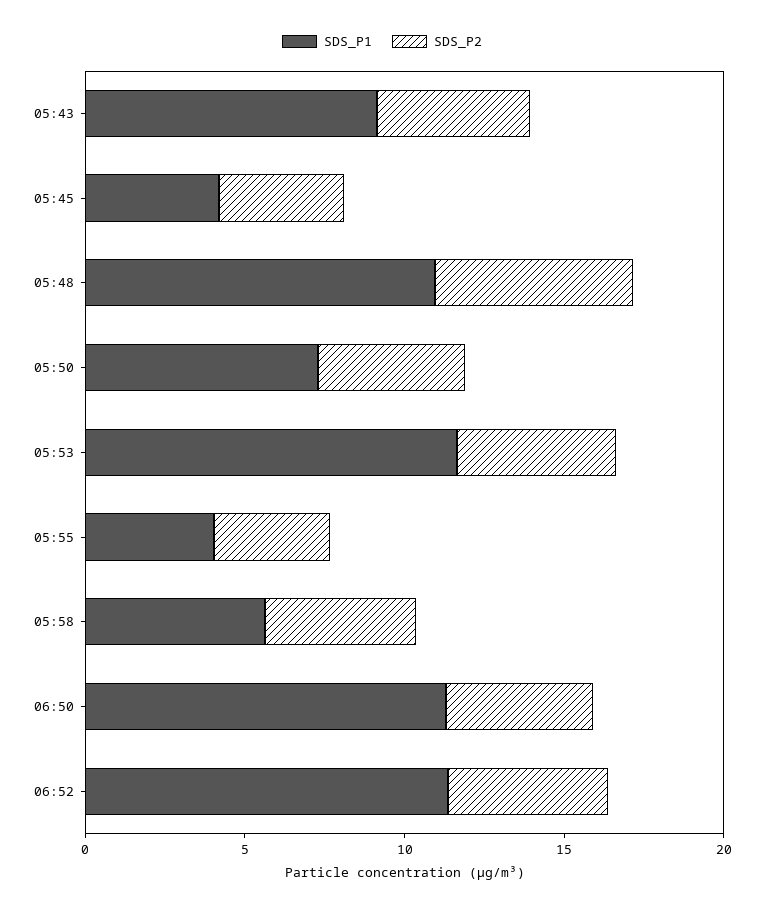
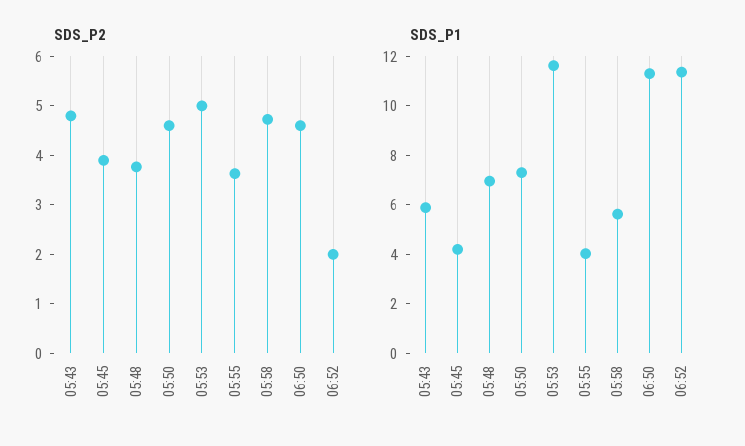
  {
    "SDS_P1": {
-     "05:43": 9,
+     "05:43": 6,
      "05:45": 4,
-     "05:48": 11,
+     "05:48": 7,
      "05:50": 7.5,
      "05:53": 11.5,
      "05:55": 4,
      "05:58": 5.5,
      "06:50": 11.5,
      "06:52": 11.5
    },
    "SDS_P2": {
      "05:43": 4.8,
      "05:45": 4,
-     "05:48": 6,
+     "05:48": 3.8,
      "05:50": 4.6,
      "05:53": 5,
      "05:55": 3.6,
      "05:58": 4.8,
      "06:50": 4.6,
-     "06:52": 5
+     "06:52": 2
    }
  }

